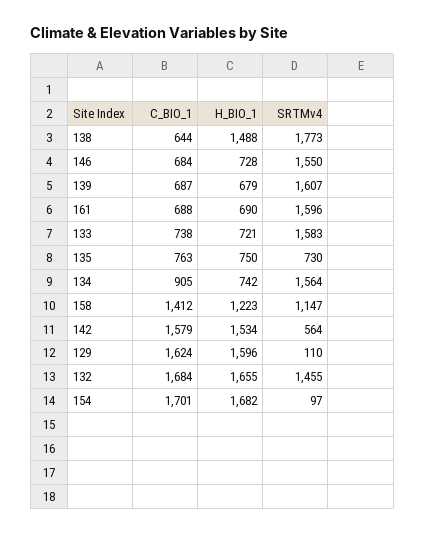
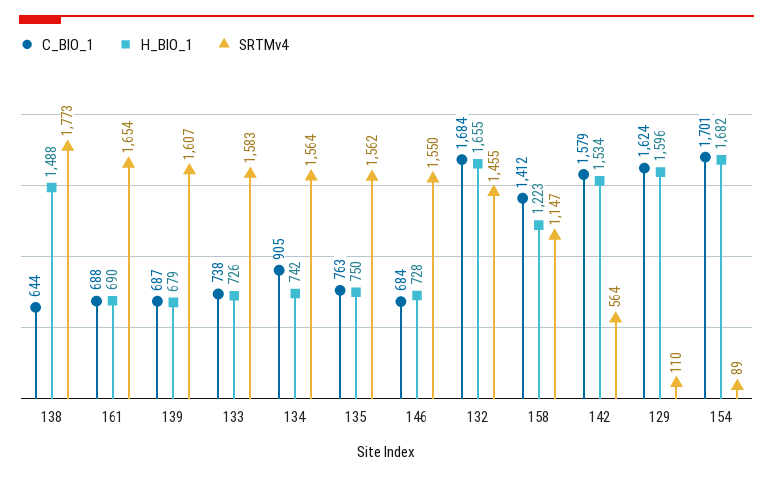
  {
    "C_BIO_1": {
      "138": 644,
      "146": 684,
      "139": 687,
      "161": 688,
      "133": 738,
      "135": 763,
      "134": 905,
      "158": 1412,
      "142": 1579,
      "129": 1624,
      "132": 1684,
      "154": 1701
    },
    "H_BIO_1": {
      "138": 1488,
      "146": 728,
      "139": 679,
      "161": 690,
-     "133": 721,
+     "133": 726,
      "135": 750,
      "134": 742,
      "158": 1223,
      "142": 1534,
      "129": 1596,
      "132": 1655,
      "154": 1682
    },
    "SRTMv4": {
      "138": 1773,
      "146": 1550,
      "139": 1607,
-     "161": 1596,
+     "161": 1654,
      "133": 1583,
-     "135": 730,
+     "135": 1562,
      "134": 1564,
      "158": 1147,
      "142": 564,
      "129": 110,
      "132": 1455,
-     "154": 97
+     "154": 89
    }
  }

